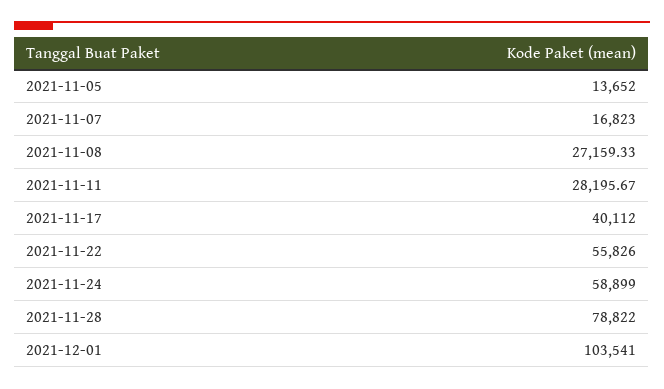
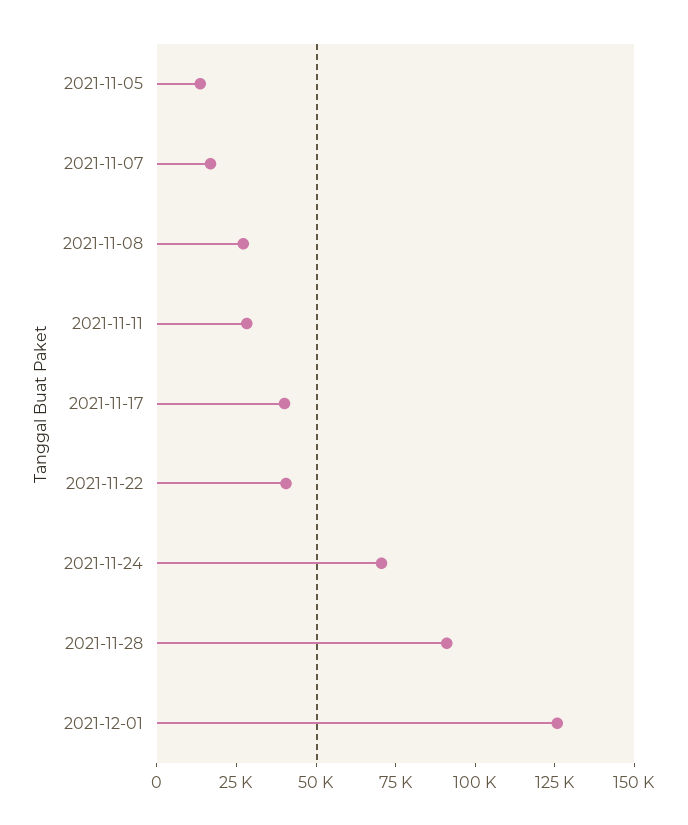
  {
    "2021-11-05": 13652,
    "2021-11-07": 16823,
    "2021-11-08": 27159.33,
    "2021-11-11": 28195.67,
    "2021-11-17": 40112,
-   "2021-11-22": 55826,
+   "2021-11-22": 40000,
-   "2021-11-24": 58899,
+   "2021-11-24": 70000,
-   "2021-11-28": 78822,
+   "2021-11-28": 90000,
-   "2021-12-01": 103541
+   "2021-12-01": 125000
  }

